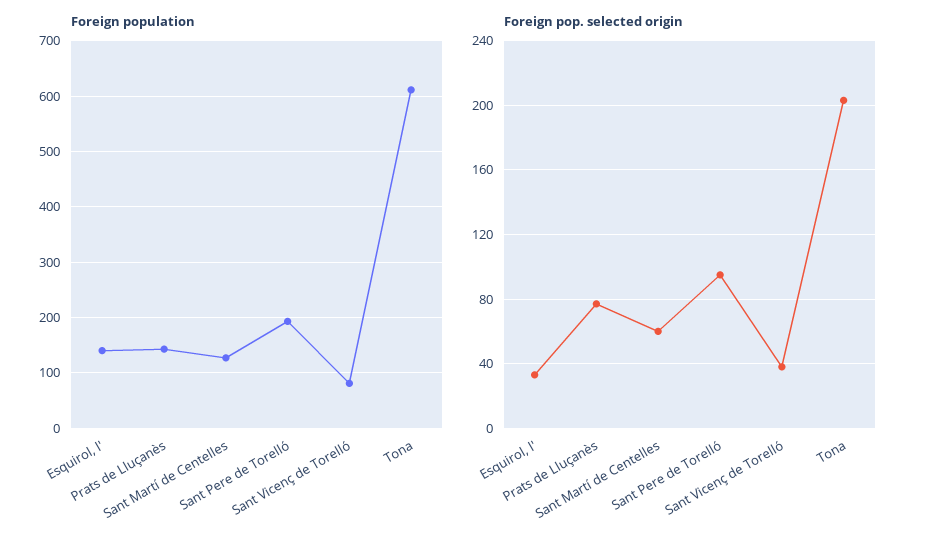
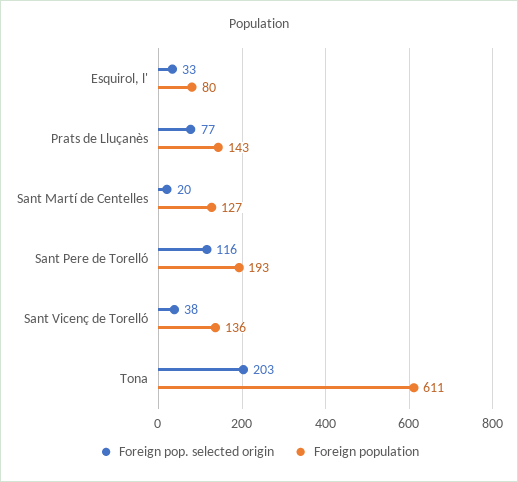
  {
    "Foreign population": {
-     "Esquirol, l'": 140,
+     "Esquirol, l'": 80,
      "Prats de Lluçanès": 143,
      "Sant Martí de Centelles": 127,
      "Sant Pere de Torelló": 193,
-     "Sant Vicenç de Torelló": 80,
+     "Sant Vicenç de Torelló": 136,
      "Tona": 611
    },
    "Foreign pop. selected origin": {
      "Esquirol, l'": 33,
      "Prats de Lluçanès": 77,
-     "Sant Martí de Centelles": 60,
+     "Sant Martí de Centelles": 20,
-     "Sant Pere de Torelló": 95,
+     "Sant Pere de Torelló": 116,
      "Sant Vicenç de Torelló": 38,
      "Tona": 203
    }
  }

